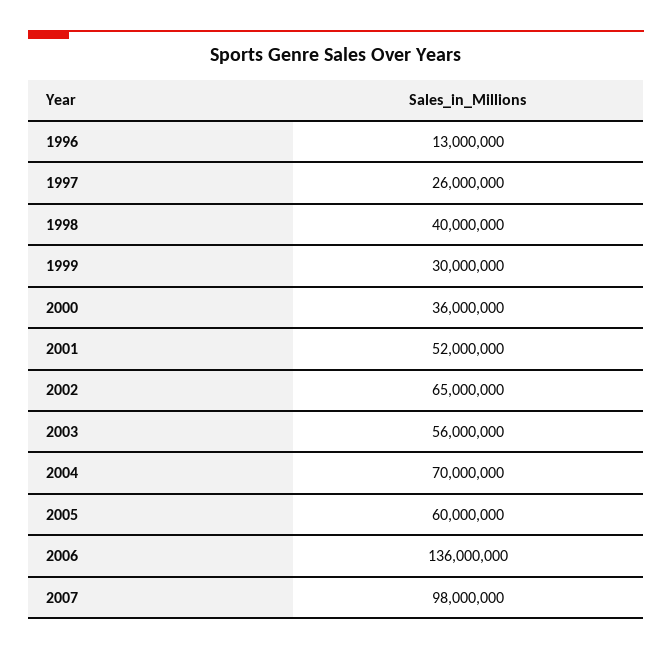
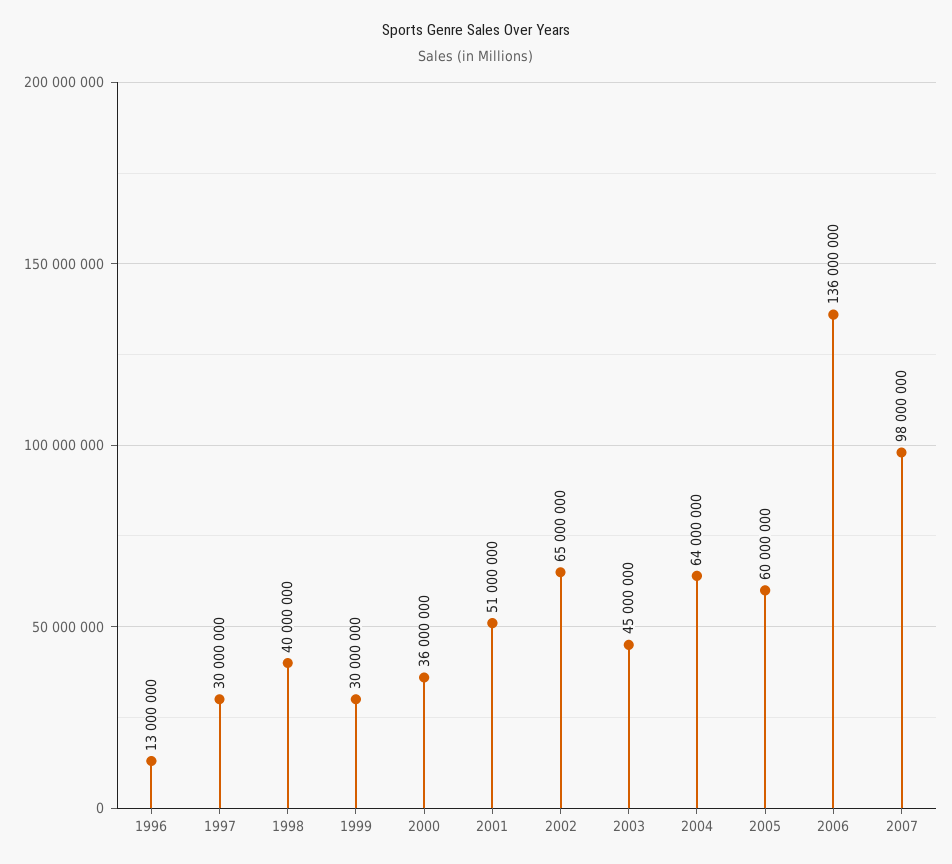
  {
    "1996": 13000000,
-   "1997": 26000000,
+   "1997": 30000000,
    "1998": 40000000,
    "1999": 30000000,
    "2000": 36000000,
-   "2001": 52000000,
+   "2001": 51000000,
    "2002": 65000000,
-   "2003": 56000000,
+   "2003": 45000000,
-   "2004": 70000000,
+   "2004": 64000000,
    "2005": 60000000,
    "2006": 136000000,
    "2007": 98000000
  }

